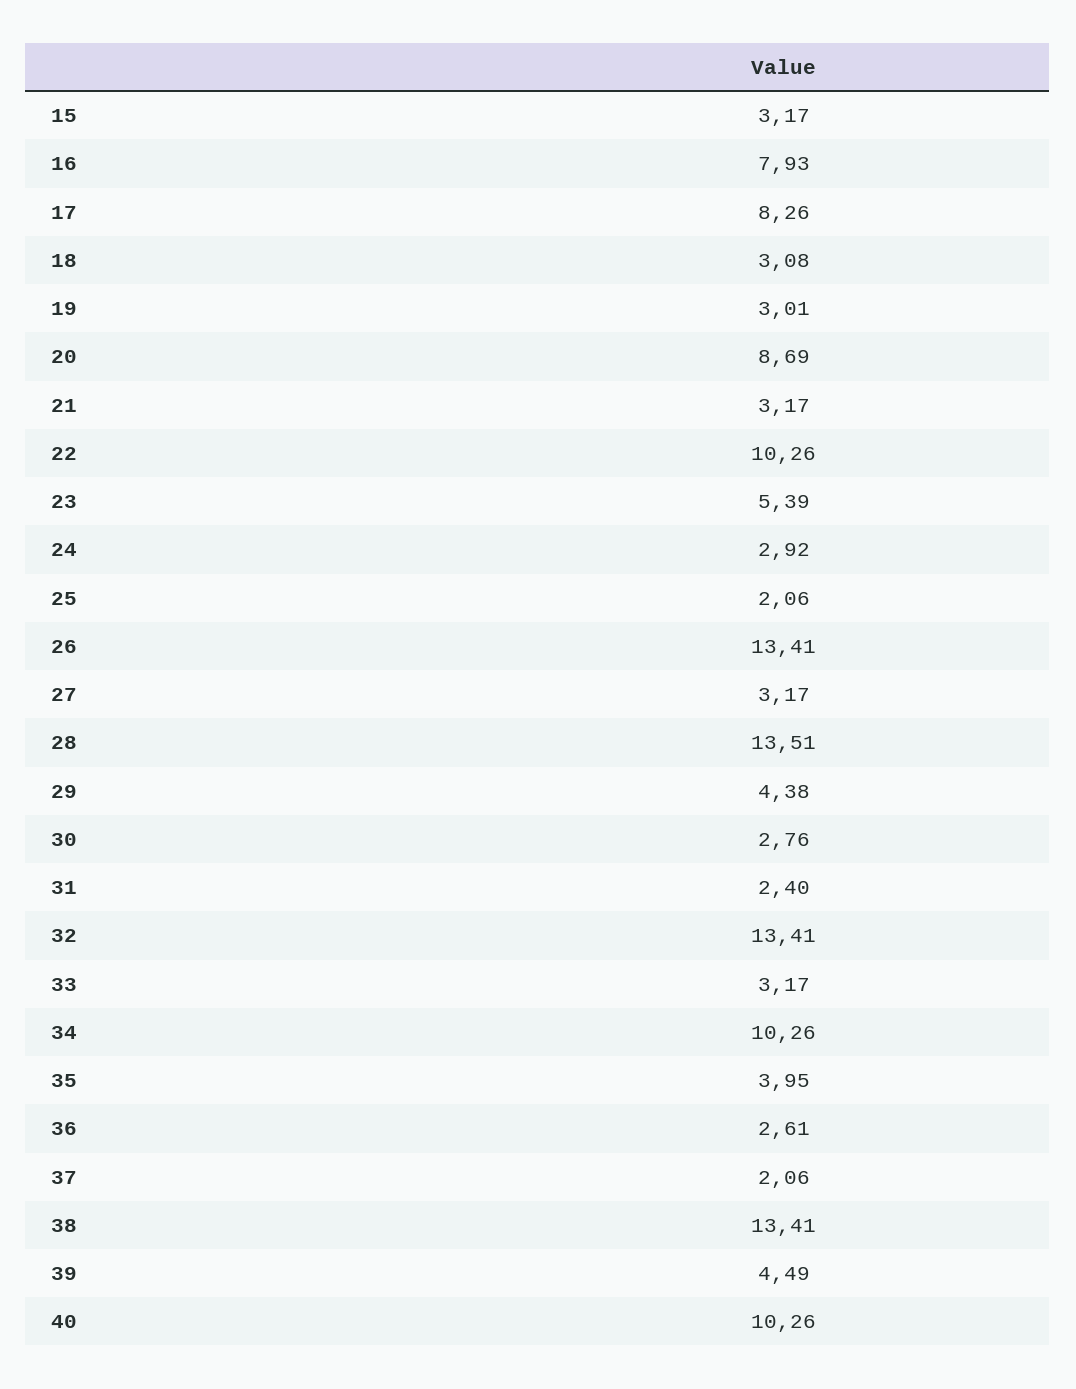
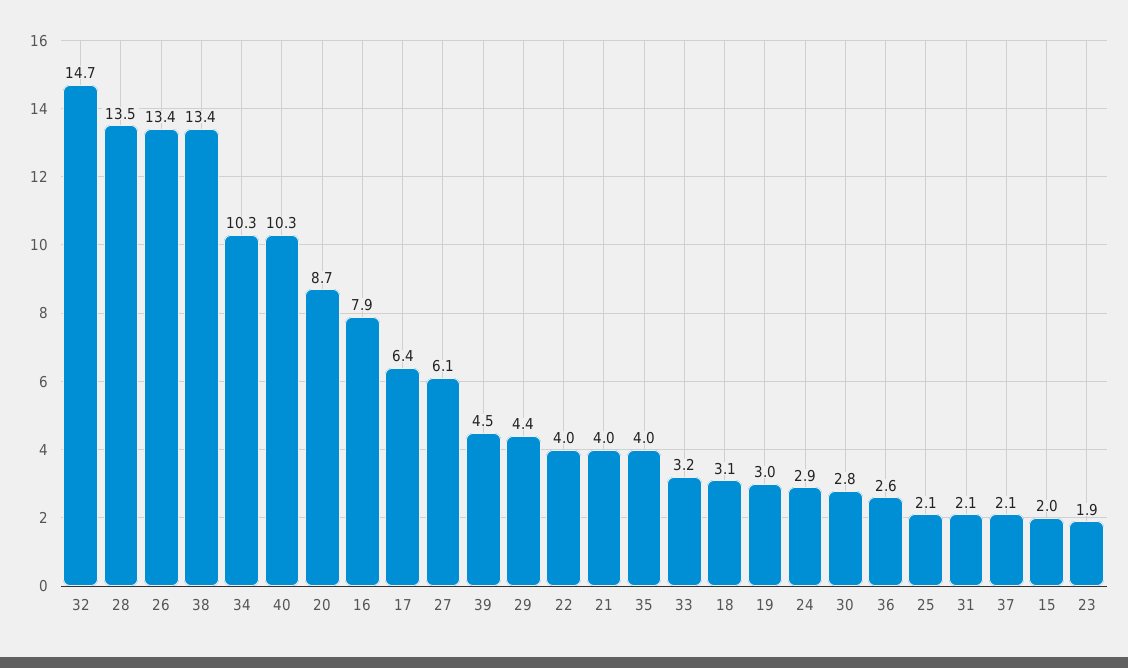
  {
-   "15": 3.17,
+   "15": 2,
    "16": 7.93,
-   "17": 8.26,
+   "17": 6.4,
    "18": 3.08,
    "19": 3.01,
    "20": 8.69,
-   "21": 3.17,
+   "21": 4,
-   "22": 10.26,
+   "22": 4,
-   "23": 5.39,
+   "23": 1.9,
    "24": 2.92,
    "25": 2.06,
    "26": 13.41,
-   "27": 3.17,
+   "27": 6.1,
    "28": 13.51,
    "29": 4.38,
    "30": 2.76,
-   "31": 2.4,
+   "31": 2.1,
-   "32": 13.41,
+   "32": 14.7,
    "33": 3.17,
    "34": 10.26,
    "35": 3.95,
    "36": 2.61,
    "37": 2.06,
    "38": 13.41,
    "39": 4.49,
    "40": 10.26
  }

